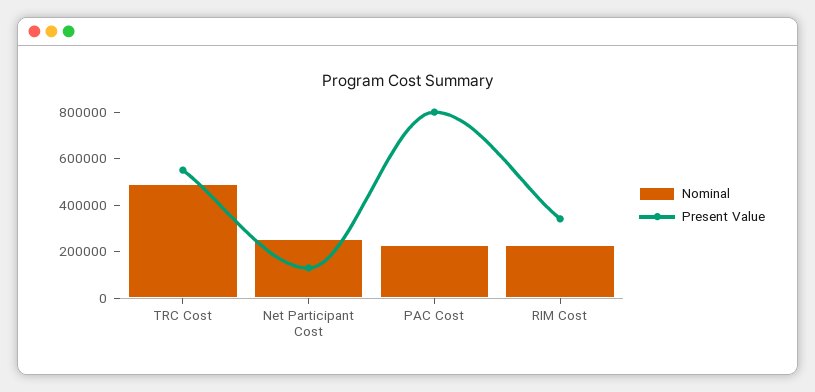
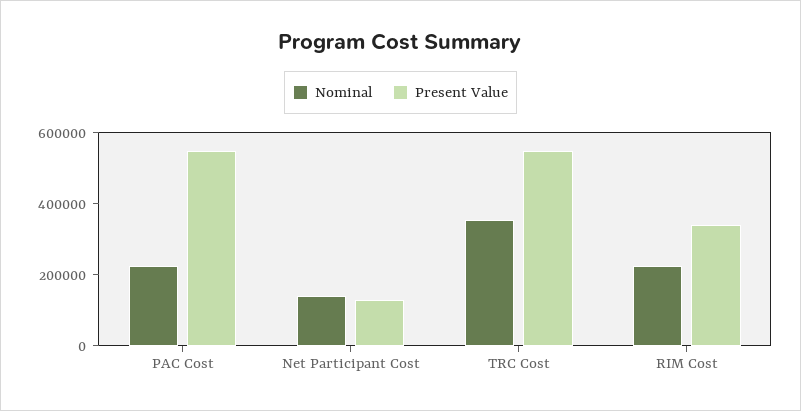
  {
    "Nominal": {
-     "TRC Cost": 500000,
+     "TRC Cost": 350000,
-     "Net Participant Cost": 250000,
+     "Net Participant Cost": 150000,
      "PAC Cost": 250000,
      "RIM Cost": 250000
    },
    "Present Value": {
      "TRC Cost": 550000,
      "Net Participant Cost": 150000,
-     "PAC Cost": 800000,
+     "PAC Cost": 550000,
      "RIM Cost": 350000
    }
  }

